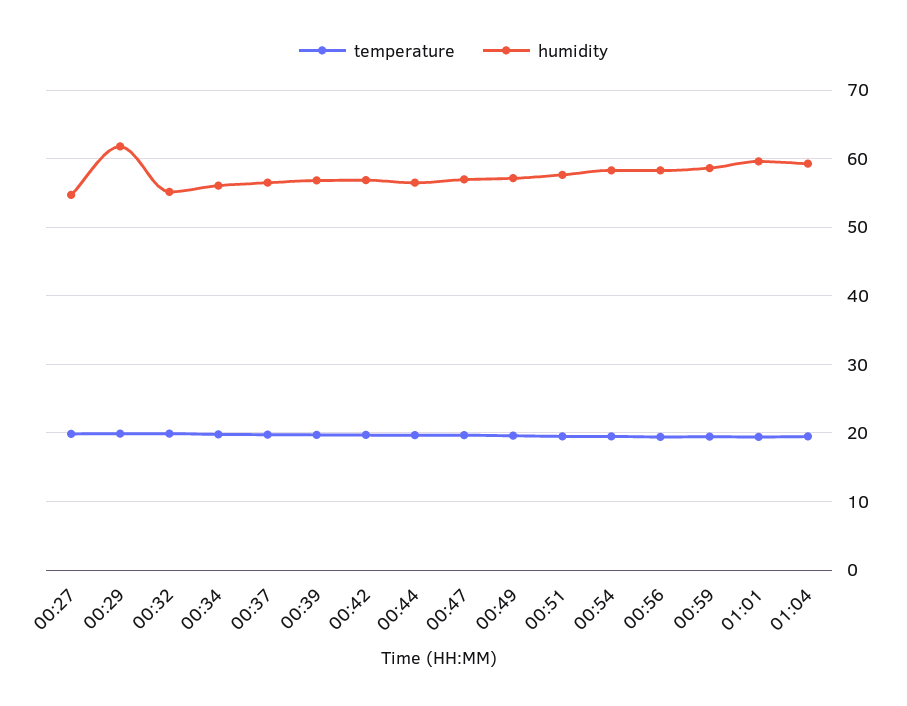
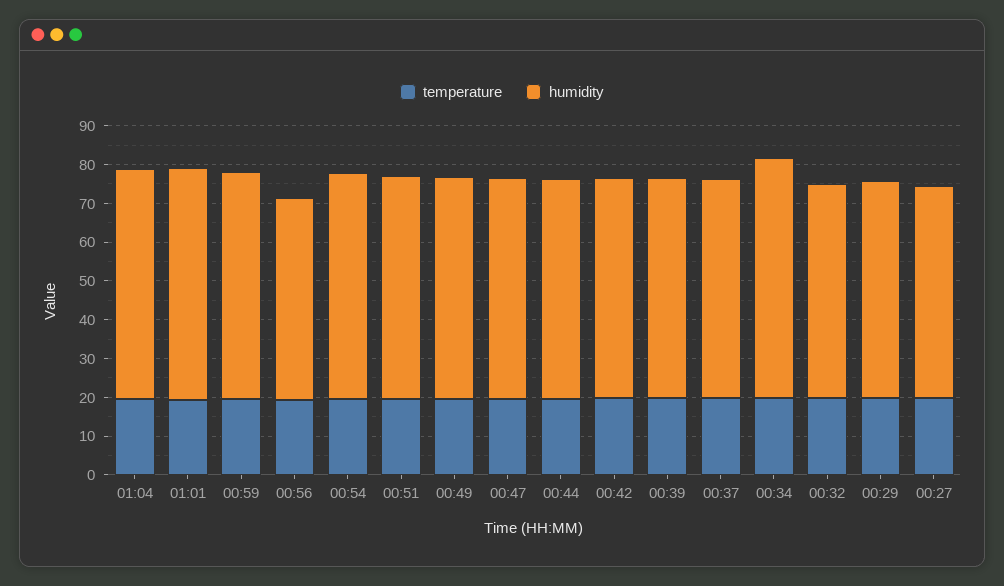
  {
    "temperature": {
      "00:27": 20,
      "00:29": 20,
      "00:32": 20,
      "00:34": 20,
      "00:37": 20,
      "00:39": 20,
      "00:42": 20,
      "00:44": 20,
      "00:47": 20,
      "00:49": 20,
      "00:51": 20,
      "00:54": 20,
      "00:56": 19,
      "00:59": 19,
      "01:01": 19,
      "01:04": 19
    },
    "humidity": {
      "00:27": 55,
-     "00:29": 62,
+     "00:29": 55,
      "00:32": 55,
-     "00:34": 56,
+     "00:34": 62.5,
      "00:37": 56,
      "00:39": 57,
      "00:42": 57,
      "00:44": 56,
      "00:47": 57,
      "00:49": 57,
      "00:51": 58,
      "00:54": 58,
-     "00:56": 58,
+     "00:56": 52.5,
      "00:59": 59,
      "01:01": 60,
      "01:04": 59
    }
  }

